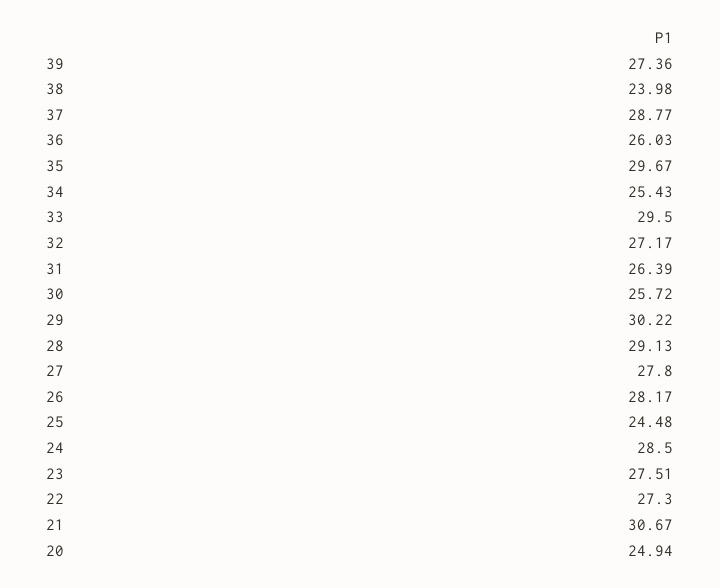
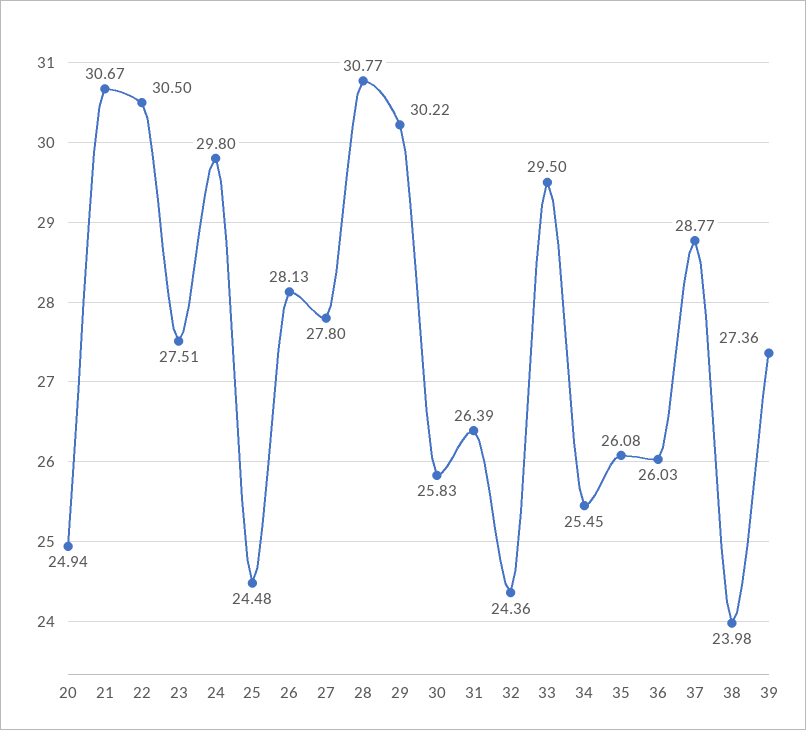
  {
    "39": 27.36,
    "38": 23.98,
    "37": 28.77,
    "36": 26.03,
-   "35": 29.67,
+   "35": 26.08,
-   "34": 25.43,
+   "34": 25.45,
    "33": 29.5,
-   "32": 27.17,
+   "32": 24.36,
    "31": 26.39,
-   "30": 25.72,
+   "30": 25.83,
    "29": 30.22,
-   "28": 29.13,
+   "28": 30.77,
    "27": 27.8,
-   "26": 28.17,
+   "26": 28.13,
    "25": 24.48,
-   "24": 28.5,
+   "24": 29.8,
    "23": 27.51,
-   "22": 27.3,
+   "22": 30.5,
    "21": 30.67,
    "20": 24.94
  }

